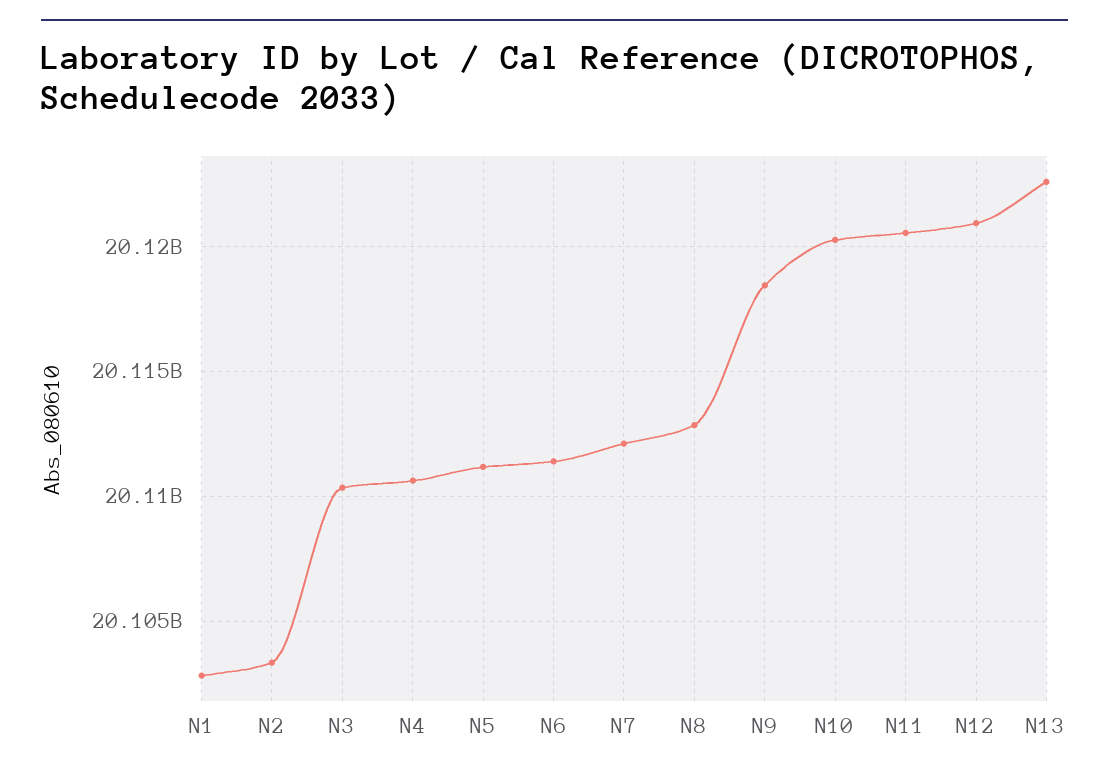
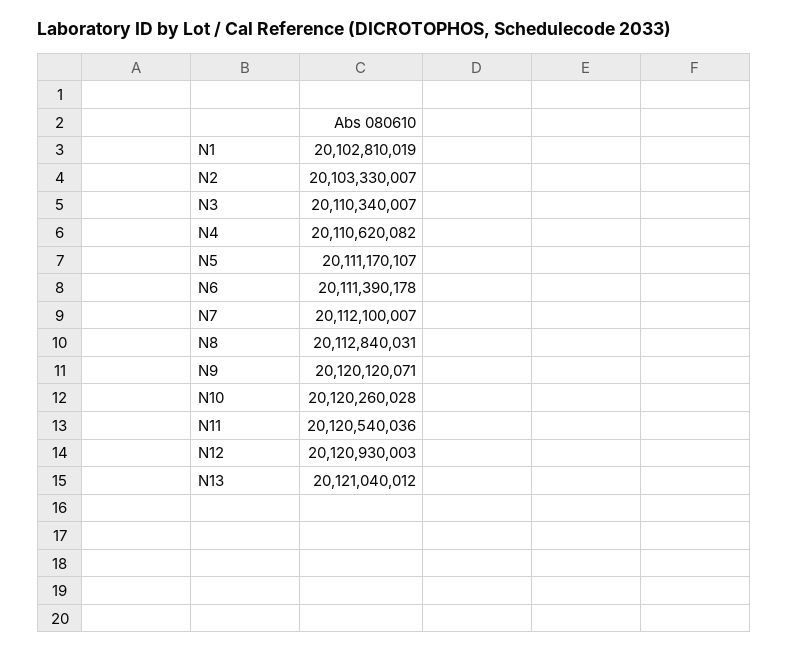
  {
    "N1": 20102810019,
    "N2": 20103330007,
    "N3": 20110340007,
    "N4": 20110620082,
    "N5": 20111170107,
    "N6": 20111390178,
    "N7": 20112100007,
    "N8": 20112840031,
-   "N9": 20118500000,
+   "N9": 20120120071,
    "N10": 20120260028,
    "N11": 20120540036,
    "N12": 20120930003,
-   "N13": 20122500000
+   "N13": 20121040012
  }

